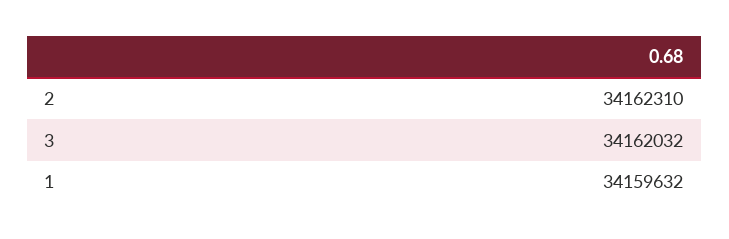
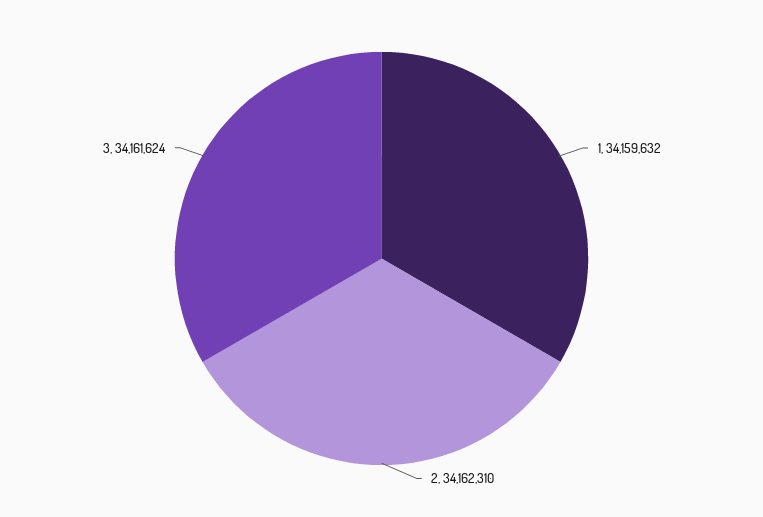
  {
    "2": 34162310,
-   "3": 34162032,
+   "3": 34161624,
    "1": 34159632
  }

